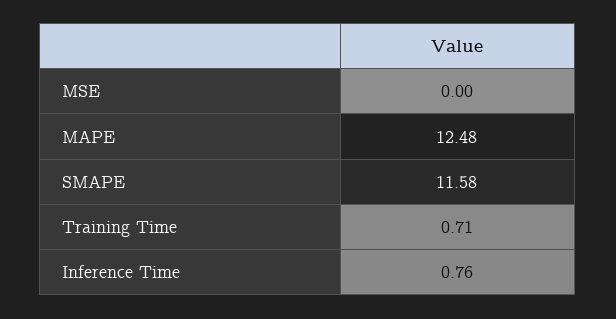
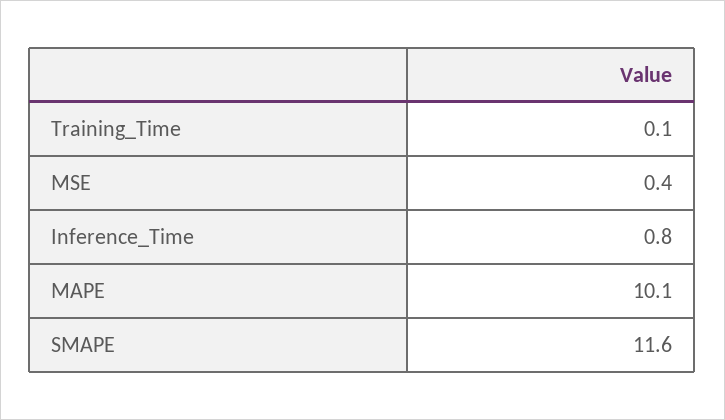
  {
-   "MSE": 0,
+   "MSE": 0.4,
-   "MAPE": 12.48,
+   "MAPE": 10.1,
    "SMAPE": 11.58,
-   "Training Time": 0.71,
+   "Training Time": 0.1,
    "Inference Time": 0.76
  }

